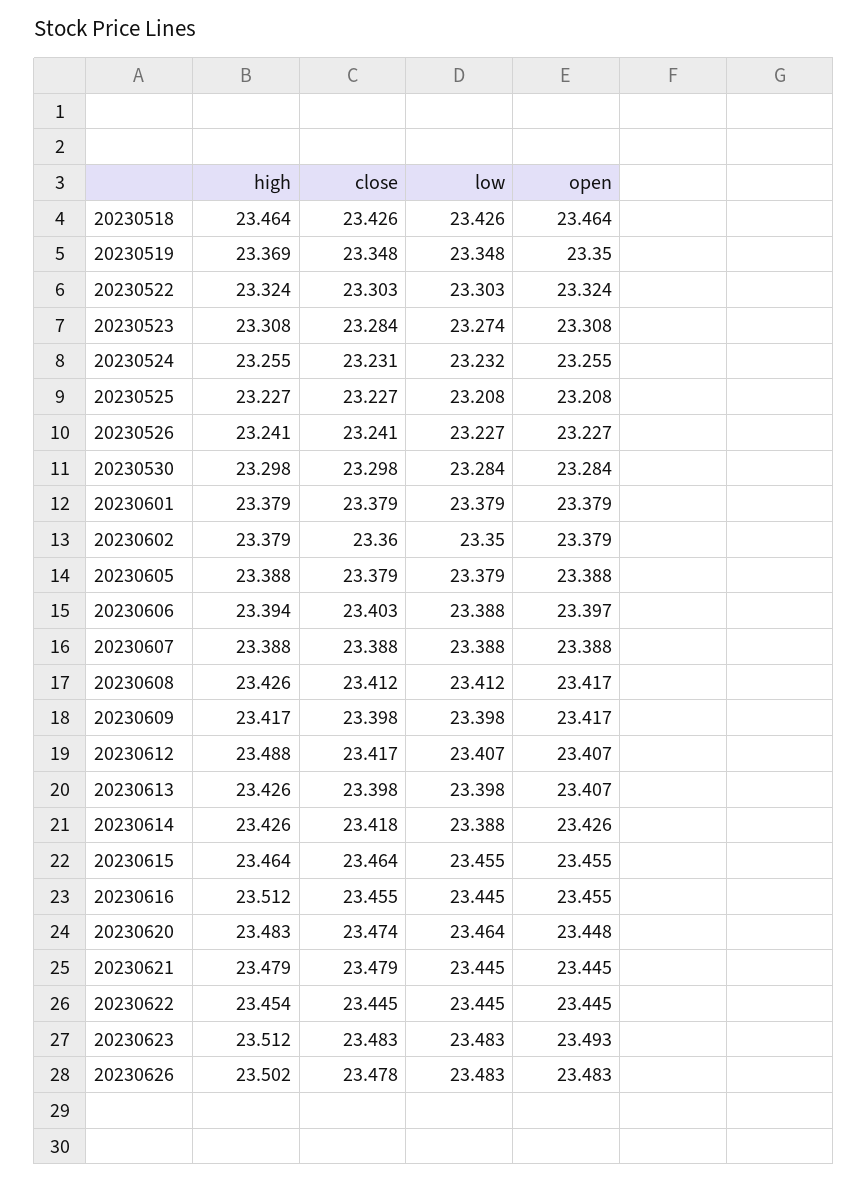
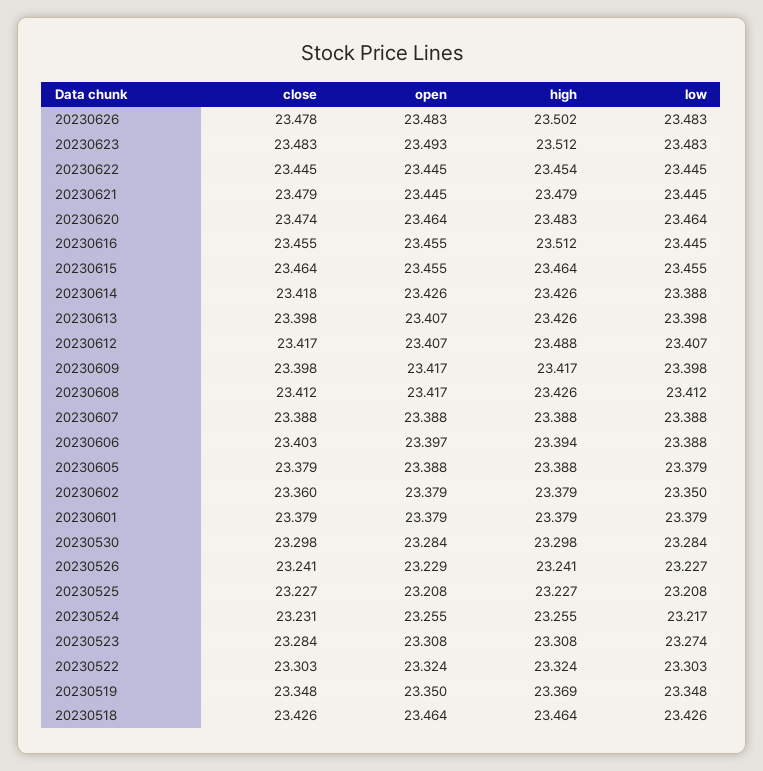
  {
    "high": {
      "20230518": 23.464,
      "20230519": 23.369,
      "20230522": 23.324,
      "20230523": 23.308,
      "20230524": 23.255,
      "20230525": 23.227,
      "20230526": 23.241,
      "20230530": 23.298,
      "20230601": 23.379,
      "20230602": 23.379,
      "20230605": 23.388,
      "20230606": 23.394,
      "20230607": 23.388,
      "20230608": 23.426,
      "20230609": 23.417,
      "20230612": 23.488,
      "20230613": 23.426,
      "20230614": 23.426,
      "20230615": 23.464,
      "20230616": 23.512,
      "20230620": 23.483,
      "20230621": 23.479,
      "20230622": 23.454,
      "20230623": 23.512,
      "20230626": 23.502
    },
    "close": {
      "20230518": 23.426,
      "20230519": 23.348,
      "20230522": 23.303,
      "20230523": 23.284,
      "20230524": 23.231,
      "20230525": 23.227,
      "20230526": 23.241,
      "20230530": 23.298,
      "20230601": 23.379,
      "20230602": 23.36,
      "20230605": 23.379,
      "20230606": 23.403,
      "20230607": 23.388,
      "20230608": 23.412,
      "20230609": 23.398,
      "20230612": 23.417,
      "20230613": 23.398,
      "20230614": 23.418,
      "20230615": 23.464,
      "20230616": 23.455,
      "20230620": 23.474,
      "20230621": 23.479,
      "20230622": 23.445,
      "20230623": 23.483,
      "20230626": 23.478
    },
    "low": {
      "20230518": 23.426,
      "20230519": 23.348,
      "20230522": 23.303,
      "20230523": 23.274,
-     "20230524": 23.232,
+     "20230524": 23.217,
      "20230525": 23.208,
      "20230526": 23.227,
      "20230530": 23.284,
      "20230601": 23.379,
      "20230602": 23.35,
      "20230605": 23.379,
      "20230606": 23.388,
      "20230607": 23.388,
      "20230608": 23.412,
      "20230609": 23.398,
      "20230612": 23.407,
      "20230613": 23.398,
      "20230614": 23.388,
      "20230615": 23.455,
      "20230616": 23.445,
      "20230620": 23.464,
      "20230621": 23.445,
      "20230622": 23.445,
      "20230623": 23.483,
      "20230626": 23.483
    },
    "open": {
      "20230518": 23.464,
      "20230519": 23.35,
      "20230522": 23.324,
      "20230523": 23.308,
      "20230524": 23.255,
      "20230525": 23.208,
-     "20230526": 23.227,
+     "20230526": 23.229,
      "20230530": 23.284,
      "20230601": 23.379,
      "20230602": 23.379,
      "20230605": 23.388,
      "20230606": 23.397,
      "20230607": 23.388,
      "20230608": 23.417,
      "20230609": 23.417,
      "20230612": 23.407,
      "20230613": 23.407,
      "20230614": 23.426,
      "20230615": 23.455,
      "20230616": 23.455,
-     "20230620": 23.448,
+     "20230620": 23.464,
      "20230621": 23.445,
      "20230622": 23.445,
      "20230623": 23.493,
      "20230626": 23.483
    }
  }

